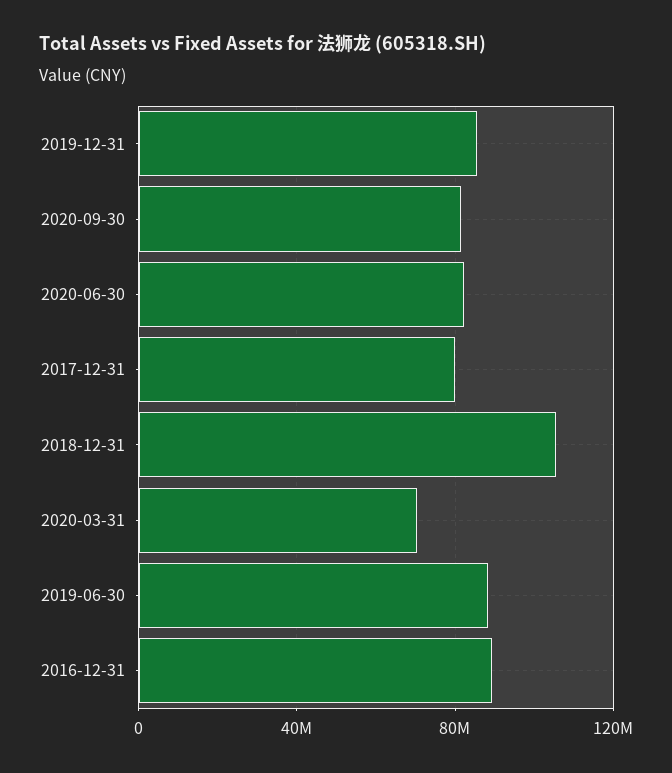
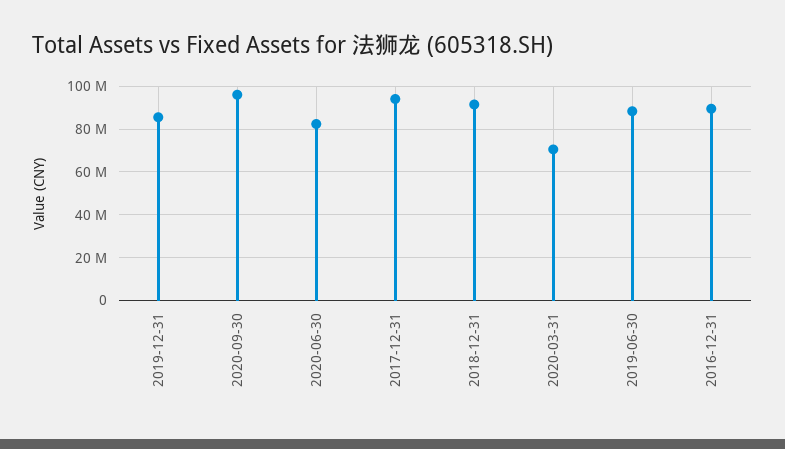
  {
    "2019-12-31": 85000000,
-   "2020-09-30": 80000000,
+   "2020-09-30": 95000000,
    "2020-06-30": 80000000,
-   "2017-12-31": 80000000,
+   "2017-12-31": 95000000,
-   "2018-12-31": 105000000,
+   "2018-12-31": 90000000,
    "2020-03-31": 70000000,
    "2019-06-30": 90000000,
    "2016-12-31": 90000000
  }

